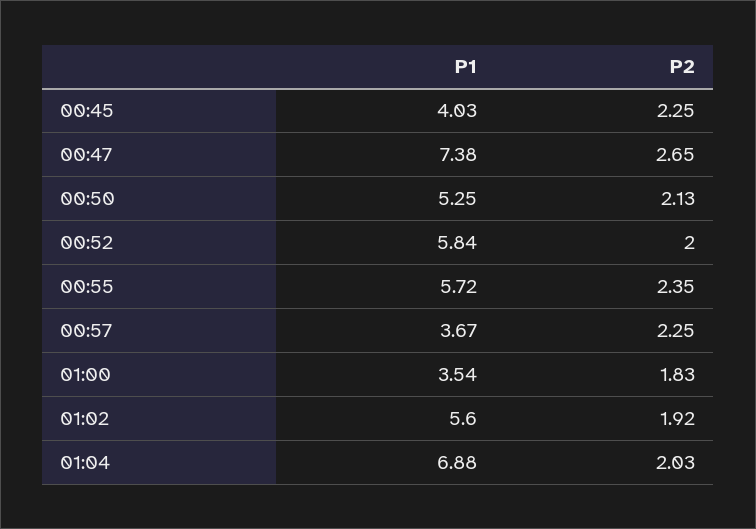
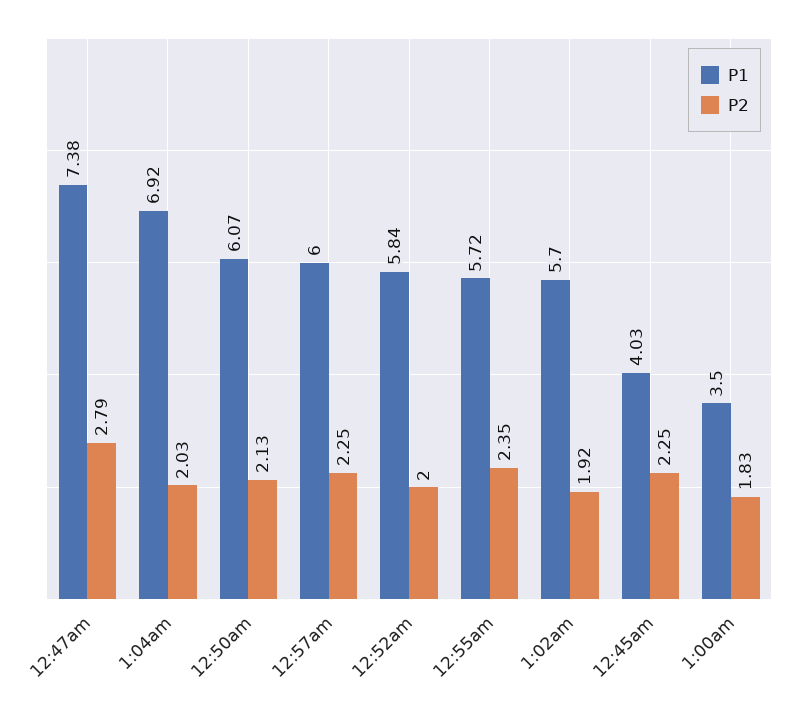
  {
    "P1": {
      "00:45": 4.03,
      "00:47": 7.38,
-     "00:50": 5.25,
+     "00:50": 6.07,
      "00:52": 5.84,
      "00:55": 5.72,
-     "00:57": 3.67,
+     "00:57": 6,
-     "01:00": 3.54,
+     "01:00": 3.5,
-     "01:02": 5.6,
+     "01:02": 5.7,
-     "01:04": 6.88
+     "01:04": 6.92
    },
    "P2": {
      "00:45": 2.25,
-     "00:47": 2.65,
+     "00:47": 2.79,
      "00:50": 2.13,
      "00:52": 2,
      "00:55": 2.35,
      "00:57": 2.25,
      "01:00": 1.83,
      "01:02": 1.92,
      "01:04": 2.03
    }
  }

